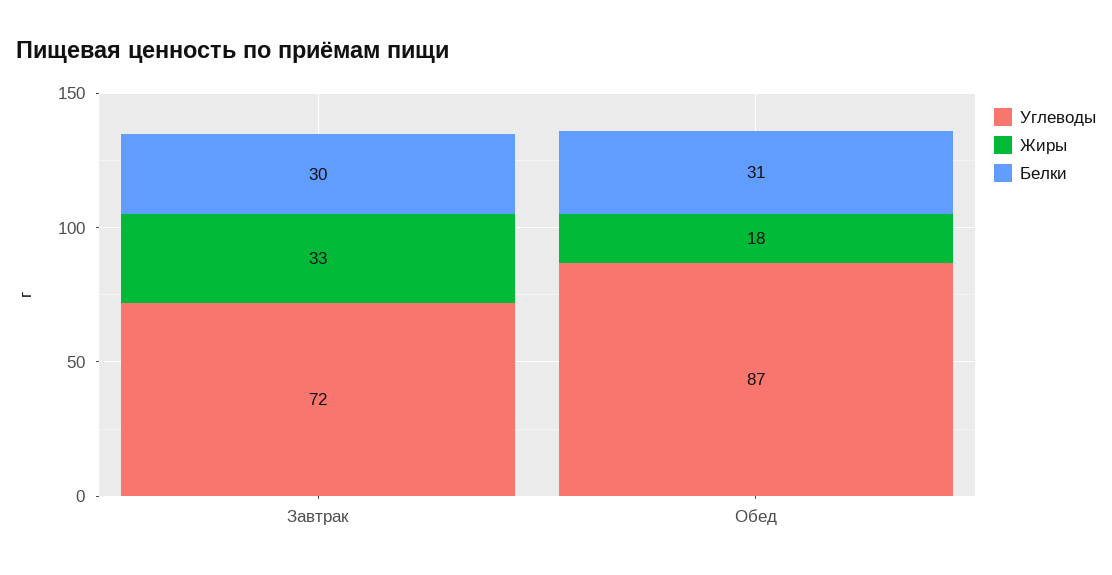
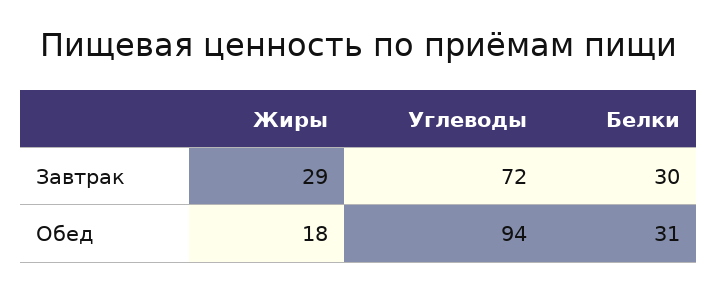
  {
    "Углеводы": {
      "Завтрак": 72,
-     "Обед": 87
+     "Обед": 94
    },
    "Жиры": {
-     "Завтрак": 33,
+     "Завтрак": 29,
      "Обед": 18
    },
    "Белки": {
      "Завтрак": 30,
      "Обед": 31
    }
  }

